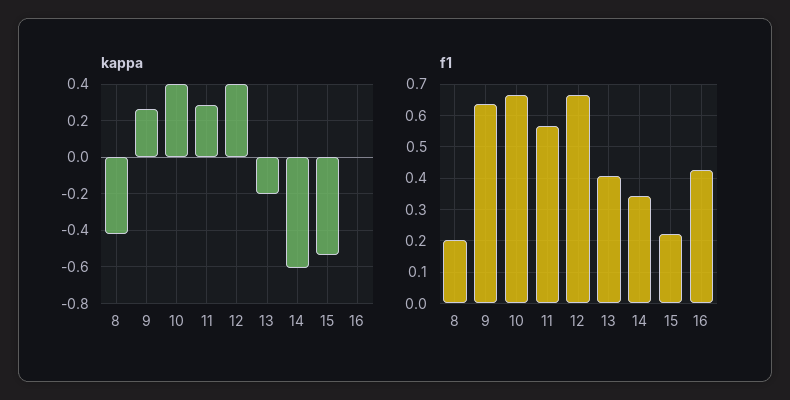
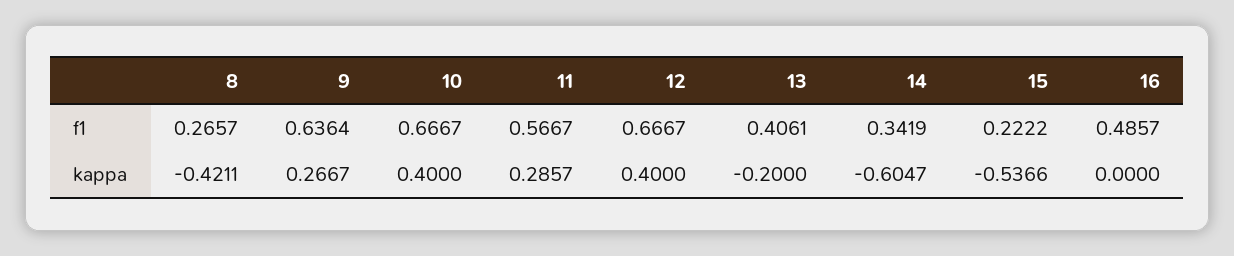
  {
    "kappa": {
      "8": -0.4211,
      "9": 0.2667,
      "10": 0.4,
      "11": 0.2857,
      "12": 0.4,
      "13": -0.2,
      "14": -0.6047,
      "15": -0.5366,
      "16": 0
    },
    "f1": {
-     "8": 0.2,
+     "8": 0.2657,
      "9": 0.6364,
      "10": 0.6667,
      "11": 0.5667,
      "12": 0.6667,
      "13": 0.4061,
      "14": 0.3419,
      "15": 0.2222,
-     "16": 0.42
+     "16": 0.4857
    }
  }

